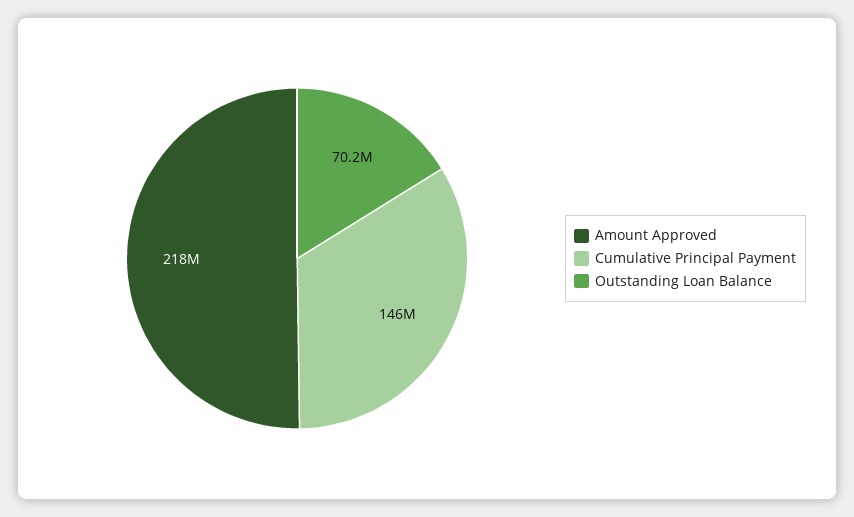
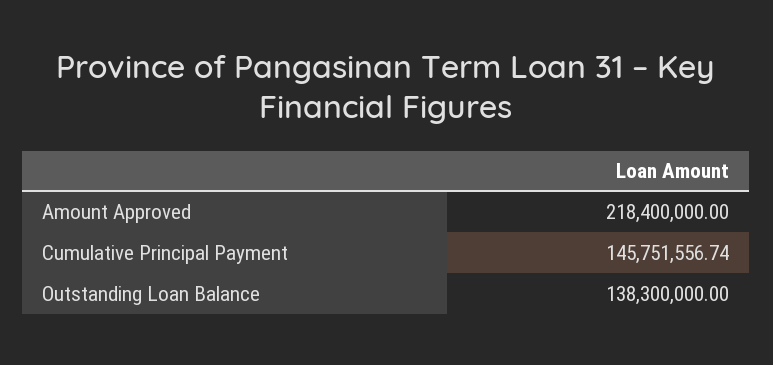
  {
    "Amount Approved": 218400000,
    "Cumulative Principal Payment": 145751556.74,
-   "Outstanding Loan Balance": 70200000
+   "Outstanding Loan Balance": 138300000
  }

